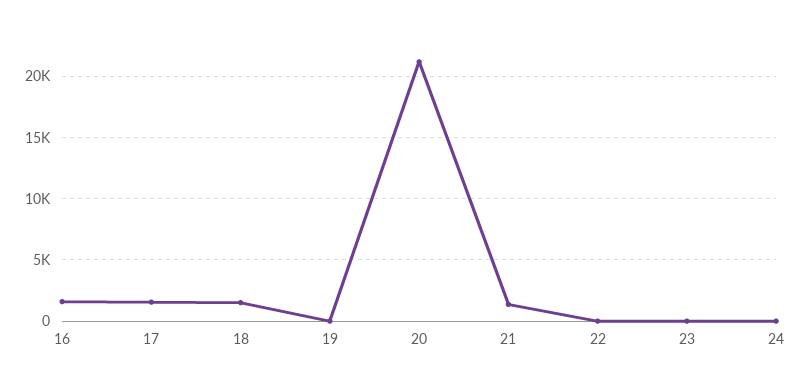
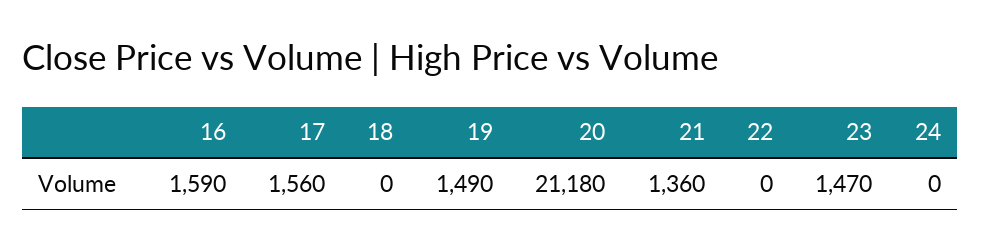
  {
    "16": 1590,
    "17": 1560,
-   "18": 1500,
+   "18": 0,
-   "19": 0,
+   "19": 1490,
    "20": 21180,
    "21": 1360,
    "22": 0,
-   "23": 0,
+   "23": 1470,
    "24": 0
  }

